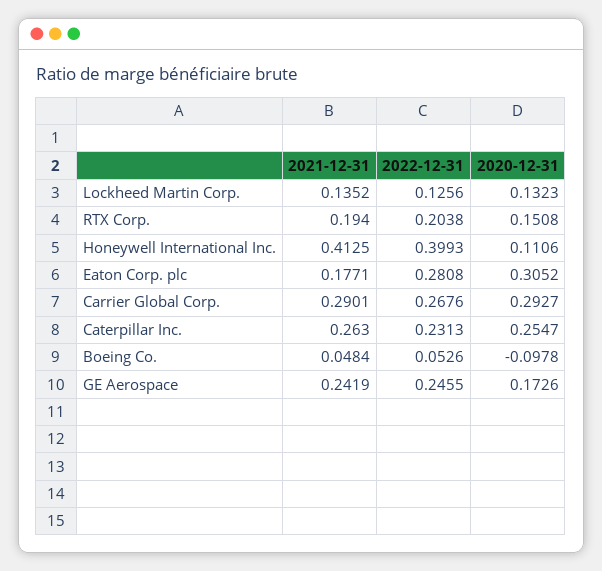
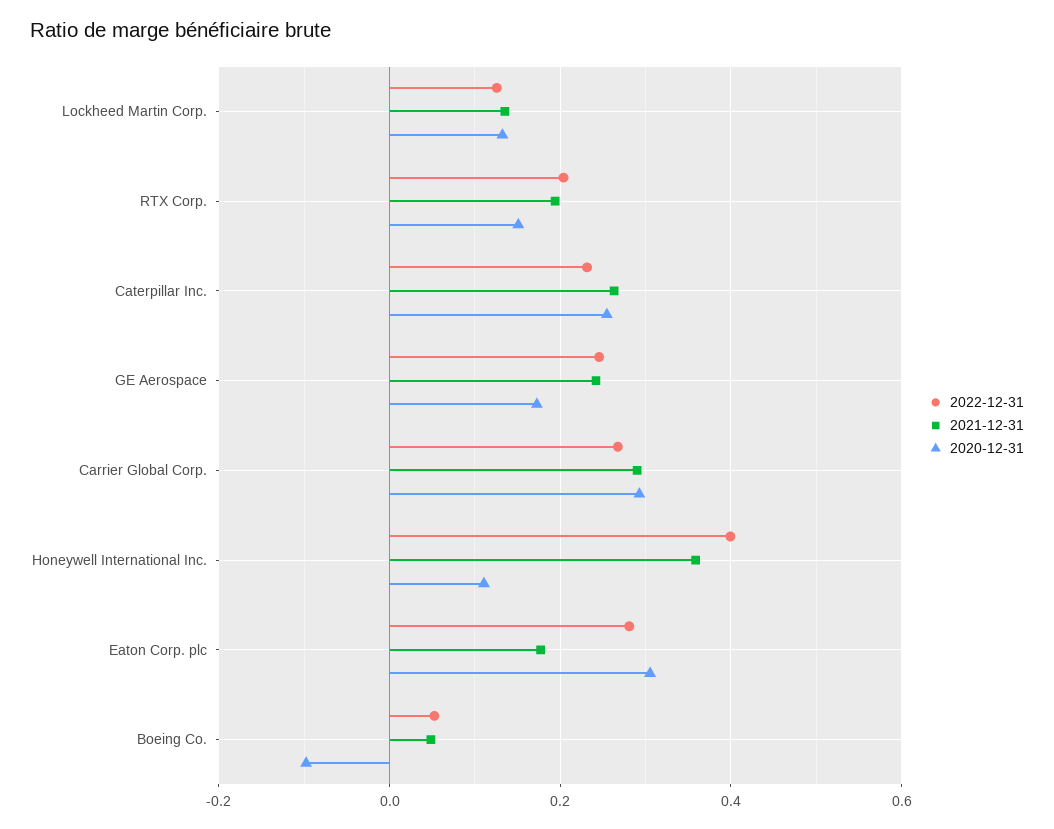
  {
    "2021-12-31": {
      "Lockheed Martin Corp.": 0.1352,
      "RTX Corp.": 0.194,
-     "Honeywell International Inc.": 0.4125,
+     "Honeywell International Inc.": 0.36,
      "Eaton Corp. plc": 0.1771,
      "Carrier Global Corp.": 0.2901,
      "Caterpillar Inc.": 0.263,
      "Boeing Co.": 0.0484,
      "GE Aerospace": 0.2419
    },
    "2022-12-31": {
      "Lockheed Martin Corp.": 0.1256,
      "RTX Corp.": 0.2038,
      "Honeywell International Inc.": 0.3993,
      "Eaton Corp. plc": 0.2808,
      "Carrier Global Corp.": 0.2676,
      "Caterpillar Inc.": 0.2313,
      "Boeing Co.": 0.0526,
      "GE Aerospace": 0.2455
    },
    "2020-12-31": {
      "Lockheed Martin Corp.": 0.1323,
      "RTX Corp.": 0.1508,
      "Honeywell International Inc.": 0.1106,
      "Eaton Corp. plc": 0.3052,
      "Carrier Global Corp.": 0.2927,
      "Caterpillar Inc.": 0.2547,
      "Boeing Co.": -0.0978,
      "GE Aerospace": 0.1726
    }
  }

